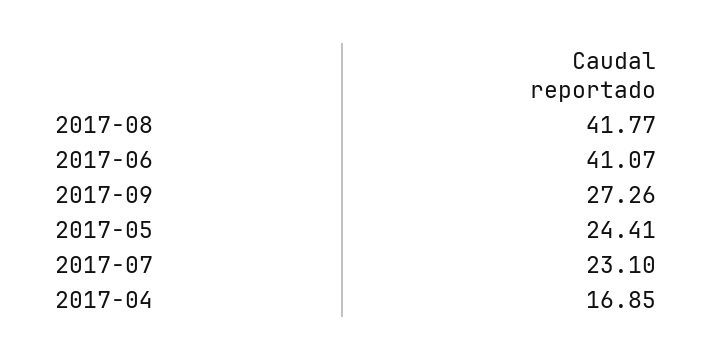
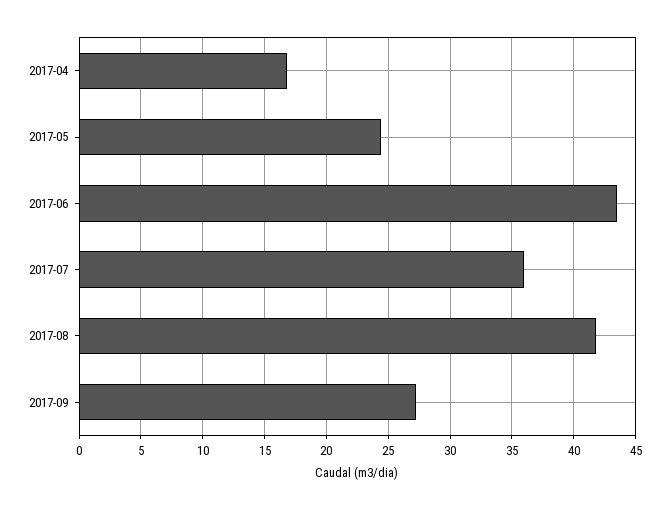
  {
    "2017-08": 41.77,
-   "2017-06": 41.07,
+   "2017-06": 43.5,
    "2017-09": 27.26,
    "2017-05": 24.41,
-   "2017-07": 23.1,
+   "2017-07": 36,
    "2017-04": 16.85
  }

